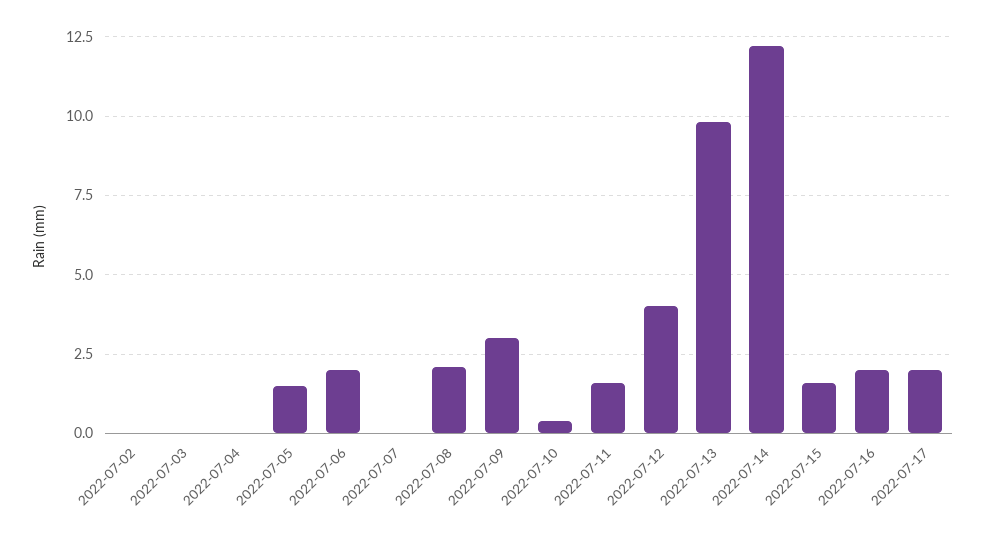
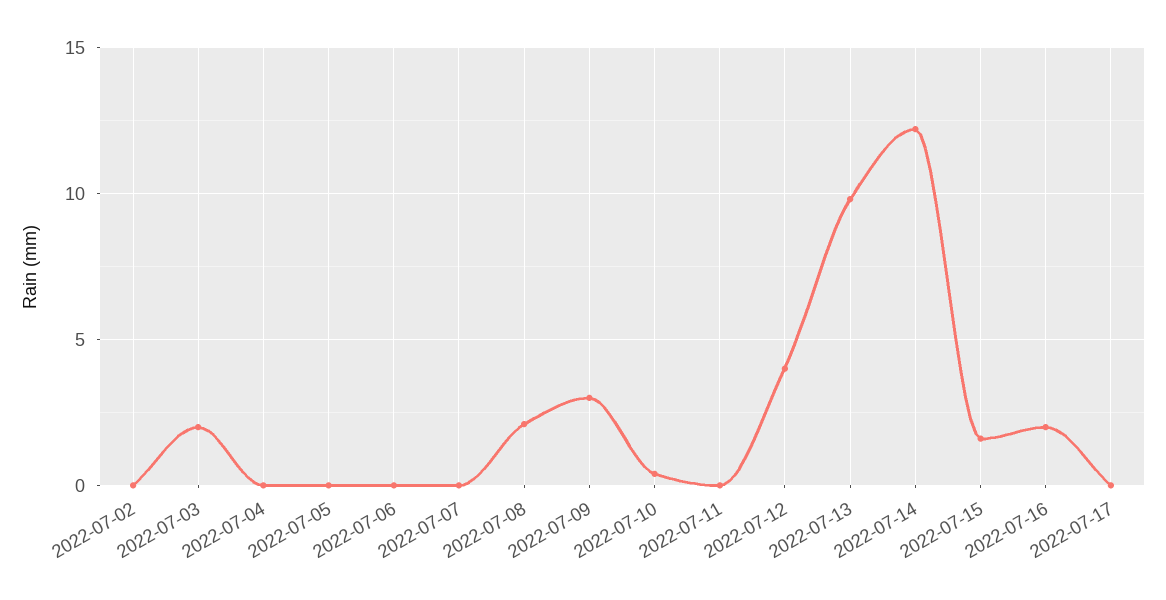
  {
    "2022-07-02": 0,
-   "2022-07-03": 0,
+   "2022-07-03": 2,
    "2022-07-04": 0,
-   "2022-07-05": 1.5,
+   "2022-07-05": 0,
-   "2022-07-06": 2,
+   "2022-07-06": 0,
    "2022-07-07": 0,
    "2022-07-08": 2,
    "2022-07-09": 3,
    "2022-07-10": 0.5,
-   "2022-07-11": 1.5,
+   "2022-07-11": 0,
    "2022-07-12": 4,
    "2022-07-13": 10,
    "2022-07-14": 12,
    "2022-07-15": 1.5,
    "2022-07-16": 2,
-   "2022-07-17": 2
+   "2022-07-17": 0
  }

